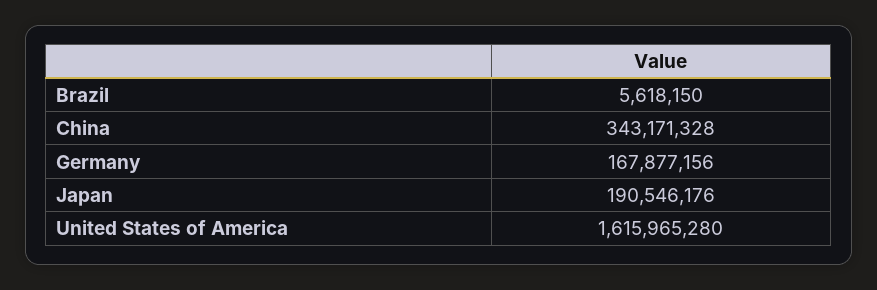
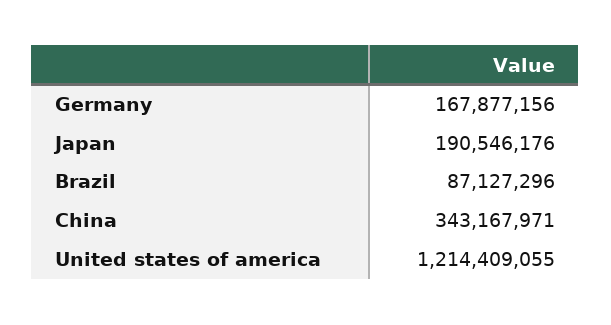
  {
-   "Brazil": 5618150,
+   "Brazil": 87127296,
-   "China": 343171328,
+   "China": 343167971,
    "Germany": 167877156,
    "Japan": 190546176,
-   "United States of America": 1615965280
+   "United States of America": 1214409055
  }

